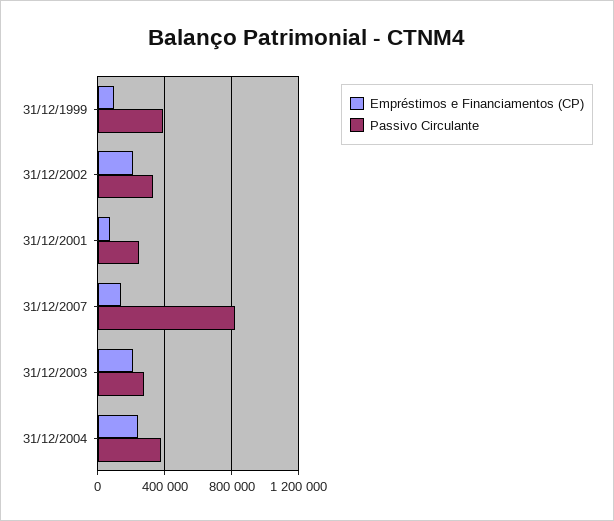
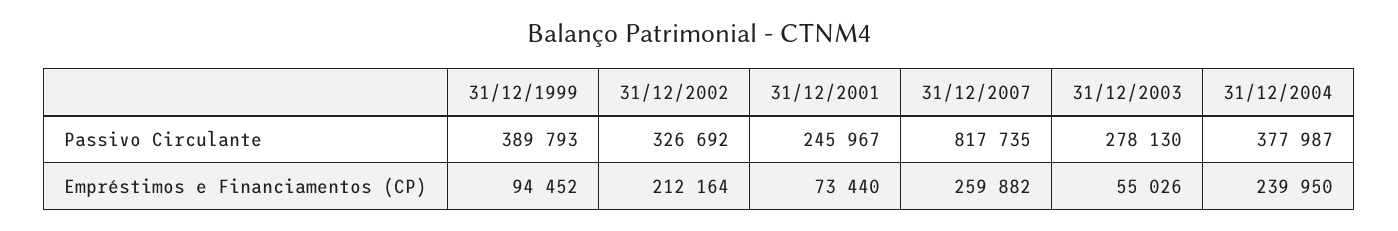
  {
    "Empréstimos e Financiamentos (CP)": {
      "31/12/1999": 94452,
      "31/12/2002": 212164,
      "31/12/2001": 73440,
-     "31/12/2007": 150000,
+     "31/12/2007": 259882,
-     "31/12/2003": 200000,
+     "31/12/2003": 55026,
      "31/12/2004": 239950
    },
    "Passivo Circulante": {
      "31/12/1999": 389793,
      "31/12/2002": 326692,
      "31/12/2001": 245967,
      "31/12/2007": 817735,
      "31/12/2003": 278130,
      "31/12/2004": 377987
    }
  }

